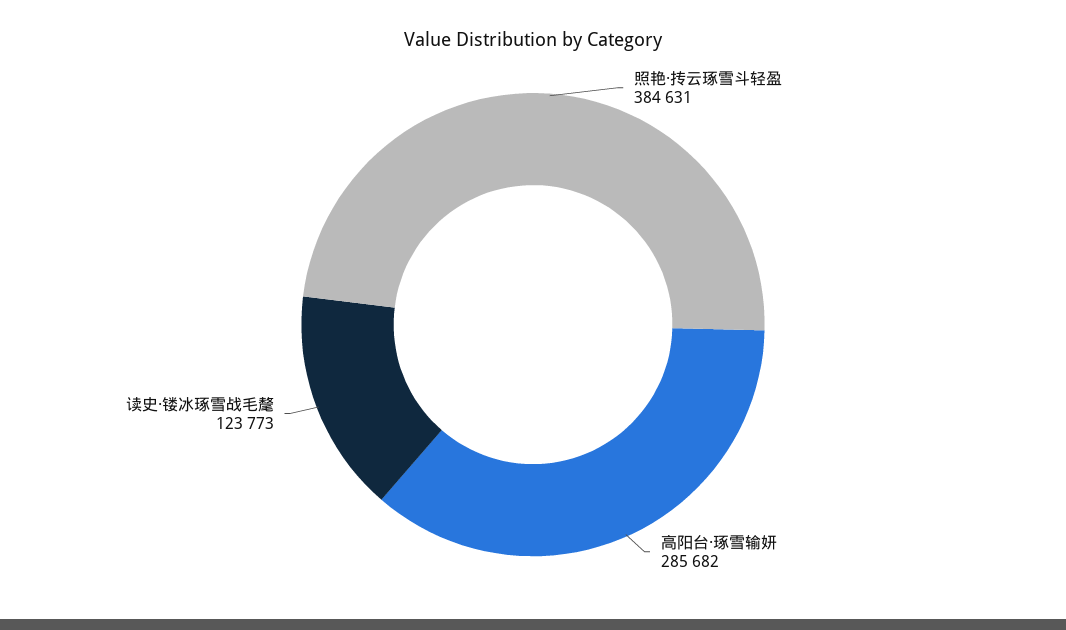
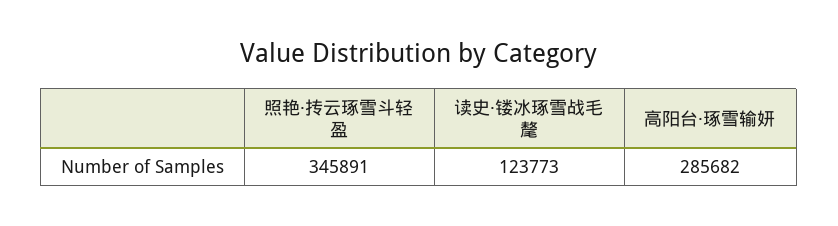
  {
-   "照艳·抟云琢雪斗轻盈": 384631,
+   "照艳·抟云琢雪斗轻盈": 345891,
    "高阳台·琢雪输妍": 285682,
    "读史·镂冰琢雪战毛氂": 123773
  }

